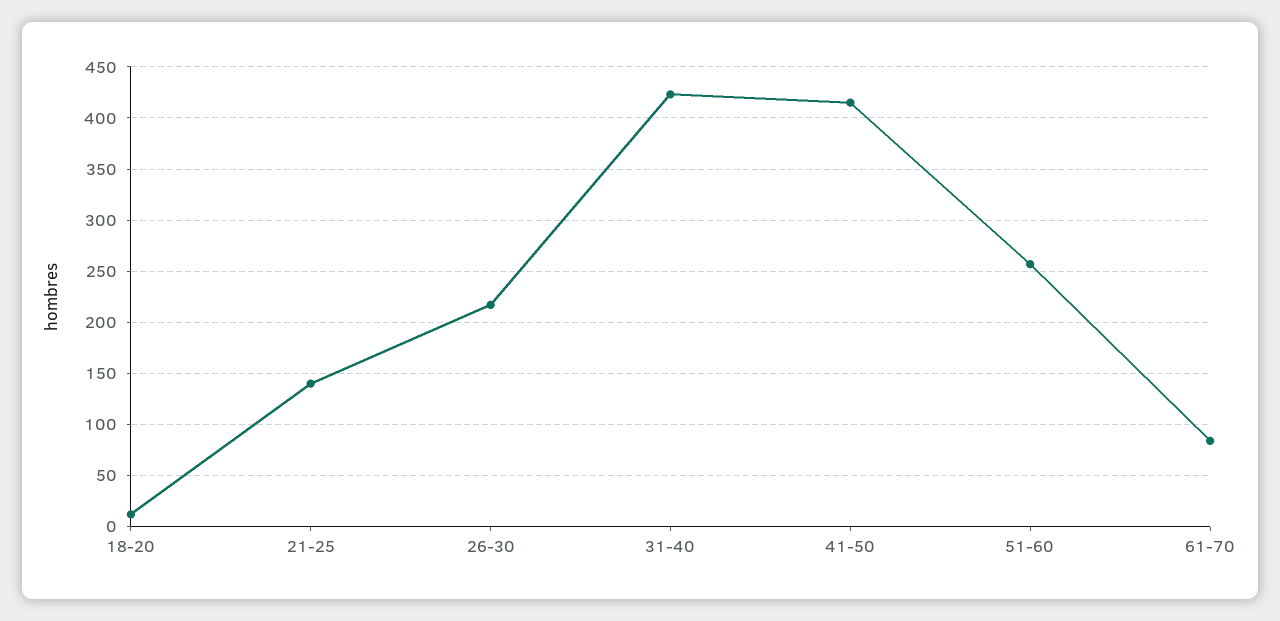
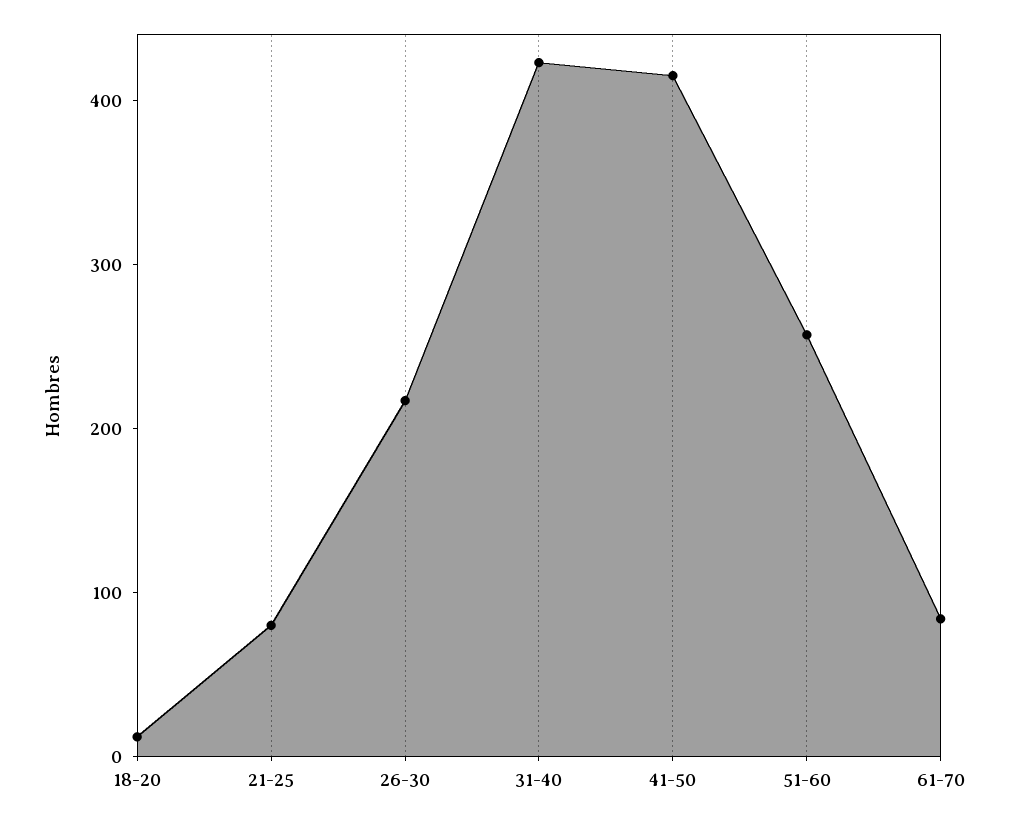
  {
    "18-20": 10,
-   "21-25": 140,
+   "21-25": 80,
    "26-30": 220,
    "31-40": 420,
    "41-50": 420,
    "51-60": 260,
    "61-70": 80
  }

